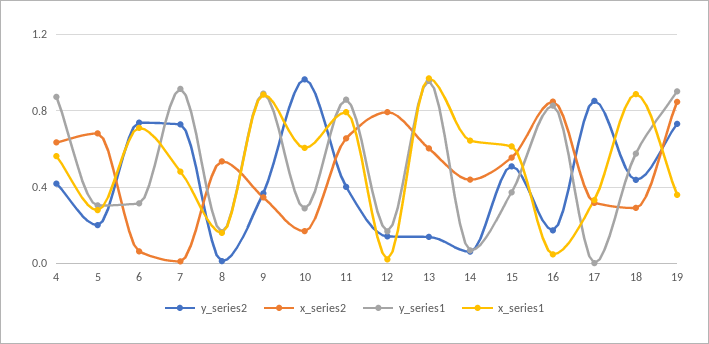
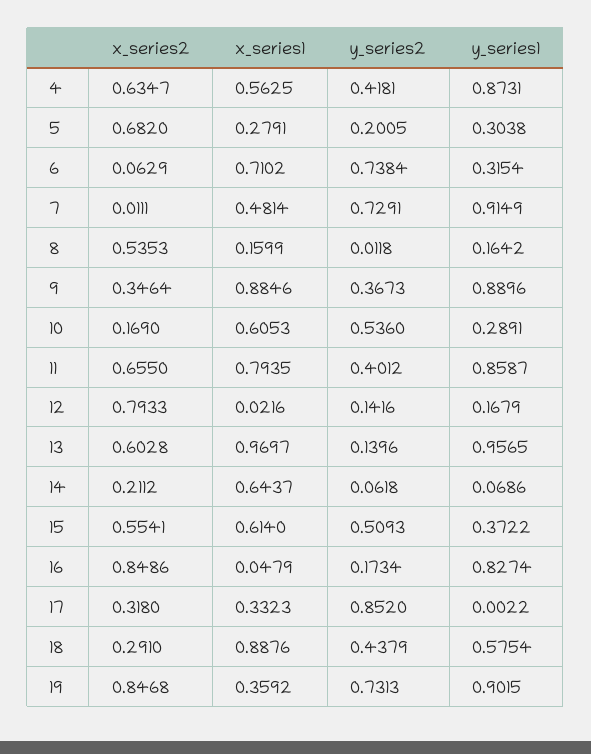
  {
    "y_series2": {
      "4": 0.4181,
      "5": 0.2005,
      "6": 0.7384,
      "7": 0.7291,
      "8": 0.0118,
      "9": 0.3673,
-     "10": 0.95,
+     "10": 0.536,
      "11": 0.4012,
      "12": 0.1416,
      "13": 0.1396,
      "14": 0.0618,
      "15": 0.5093,
      "16": 0.1734,
      "17": 0.852,
      "18": 0.4379,
      "19": 0.7313
    },
    "x_series2": {
      "4": 0.6347,
      "5": 0.682,
      "6": 0.0629,
      "7": 0.0111,
      "8": 0.5353,
      "9": 0.3464,
      "10": 0.169,
      "11": 0.655,
      "12": 0.7933,
      "13": 0.6028,
-     "14": 0.45,
+     "14": 0.2112,
      "15": 0.5541,
      "16": 0.8486,
      "17": 0.318,
      "18": 0.291,
      "19": 0.8468
    },
    "y_series1": {
      "4": 0.8731,
      "5": 0.3038,
      "6": 0.3154,
      "7": 0.9149,
      "8": 0.1642,
      "9": 0.8896,
      "10": 0.2891,
      "11": 0.8587,
      "12": 0.1679,
      "13": 0.9565,
      "14": 0.0686,
      "15": 0.3722,
      "16": 0.8274,
      "17": 0.0022,
      "18": 0.5754,
      "19": 0.9015
    },
    "x_series1": {
      "4": 0.5625,
      "5": 0.2791,
      "6": 0.7102,
      "7": 0.4814,
      "8": 0.1599,
      "9": 0.8846,
      "10": 0.6053,
      "11": 0.7935,
      "12": 0.0216,
      "13": 0.9697,
      "14": 0.6437,
      "15": 0.614,
      "16": 0.0479,
      "17": 0.3323,
      "18": 0.8876,
      "19": 0.3592
    }
  }

